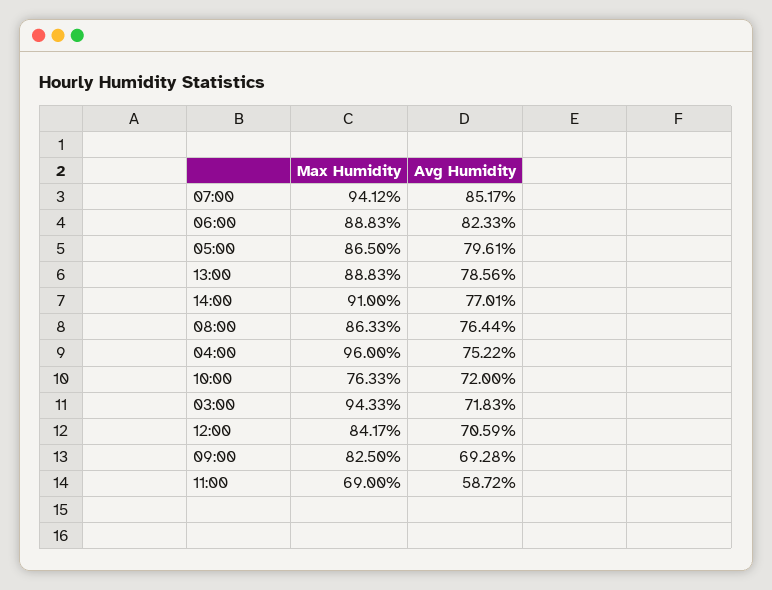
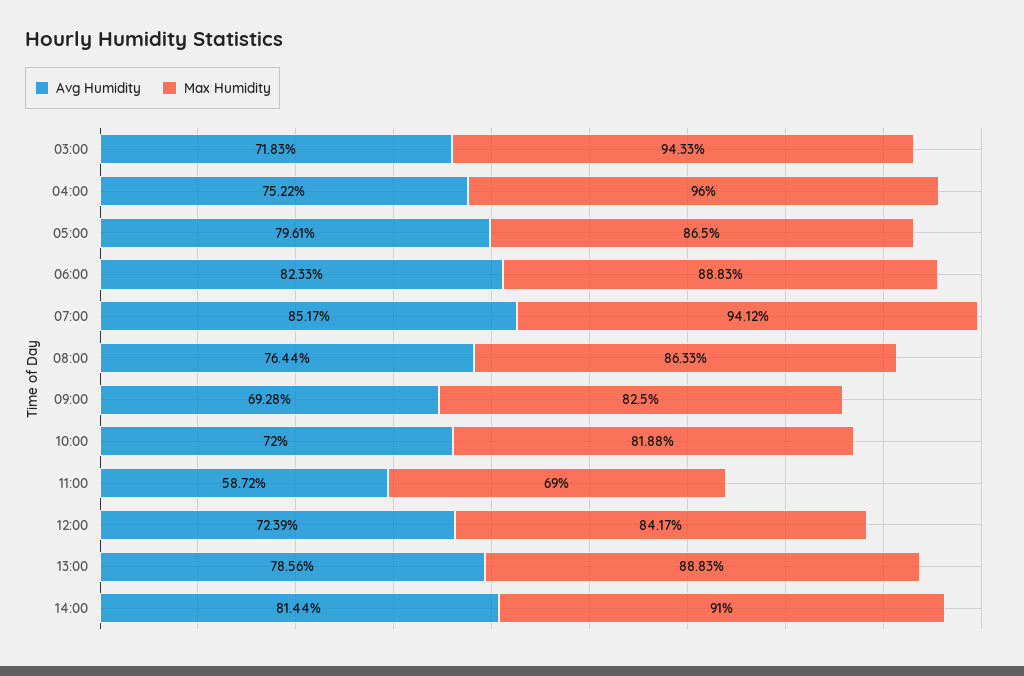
  {
    "Max Humidity": {
      "07:00": 94.12,
      "06:00": 88.83,
      "05:00": 86.5,
      "13:00": 88.83,
      "14:00": 91,
      "08:00": 86.33,
      "04:00": 96,
-     "10:00": 76.33,
+     "10:00": 81.88,
      "03:00": 94.33,
      "12:00": 84.17,
      "09:00": 82.5,
      "11:00": 69
    },
    "Avg Humidity": {
      "07:00": 85.17,
      "06:00": 82.33,
      "05:00": 79.61,
      "13:00": 78.56,
-     "14:00": 77.01,
+     "14:00": 81.44,
      "08:00": 76.44,
      "04:00": 75.22,
      "10:00": 72,
      "03:00": 71.83,
-     "12:00": 70.59,
+     "12:00": 72.39,
      "09:00": 69.28,
      "11:00": 58.72
    }
  }

